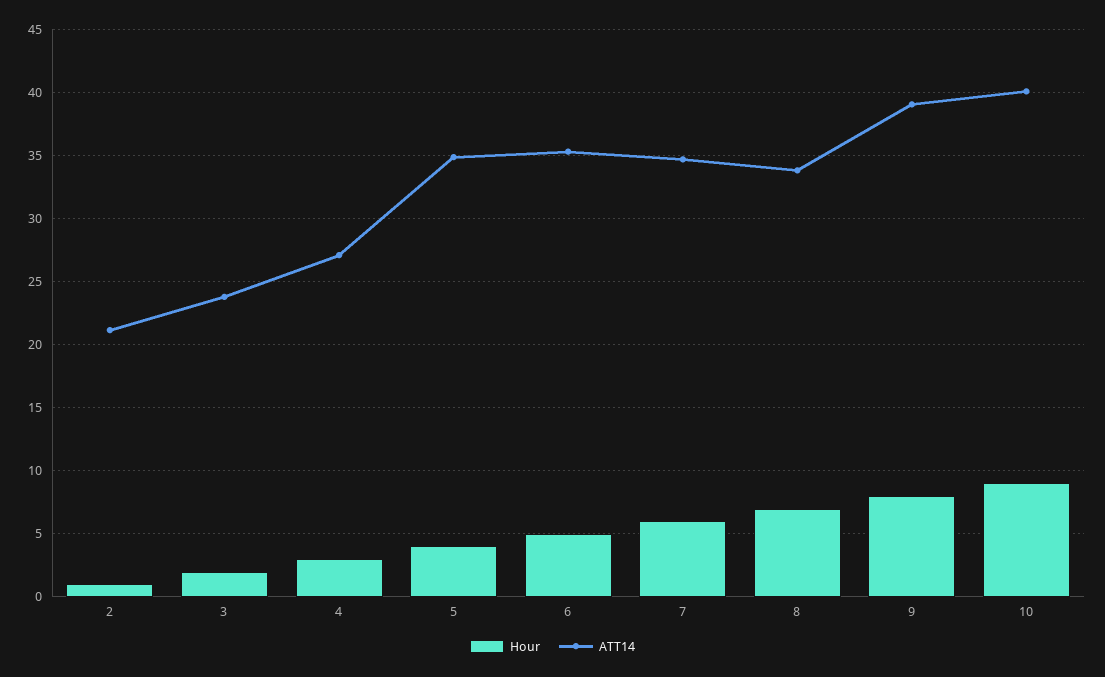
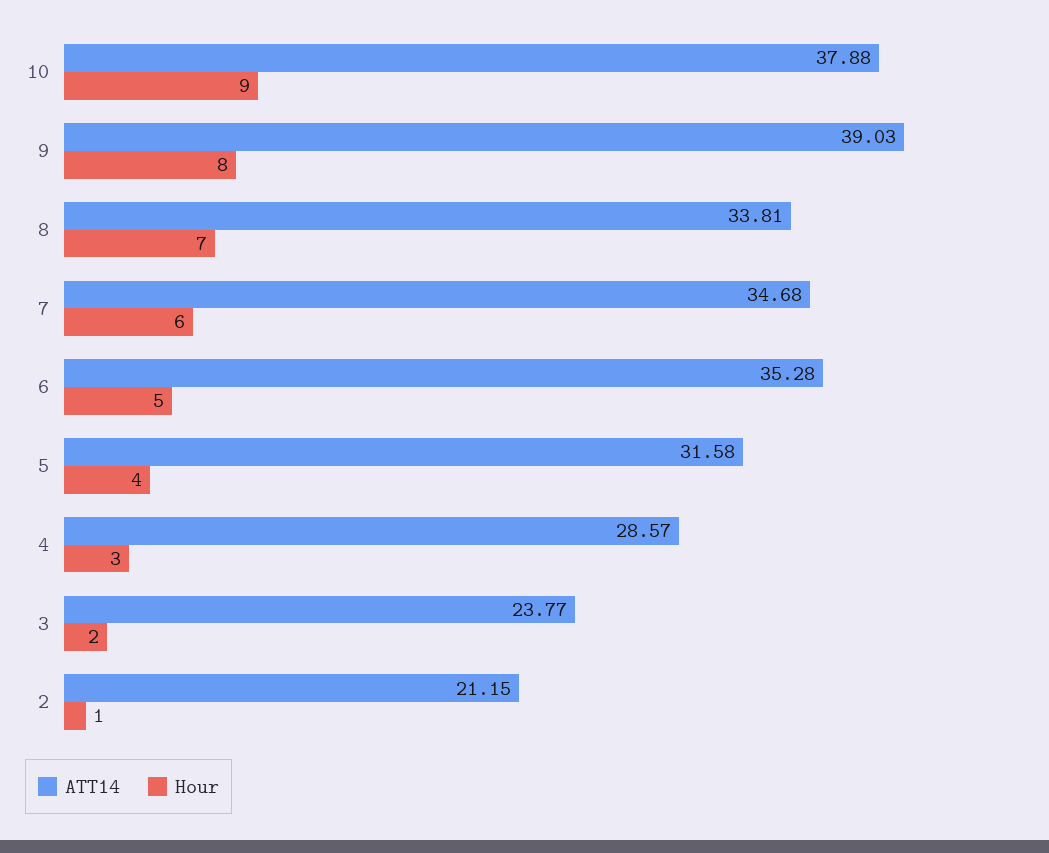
  {
    "Hour": {
      "2": 1,
      "3": 2,
      "4": 3,
      "5": 4,
      "6": 5,
      "7": 6,
      "8": 7,
      "9": 8,
      "10": 9
    },
    "ATT14": {
      "2": 21.15,
      "3": 23.77,
-     "4": 27,
+     "4": 28.57,
-     "5": 35,
+     "5": 31.58,
      "6": 35.28,
      "7": 34.68,
      "8": 33.81,
      "9": 39.03,
-     "10": 40
+     "10": 37.88
    }
  }

